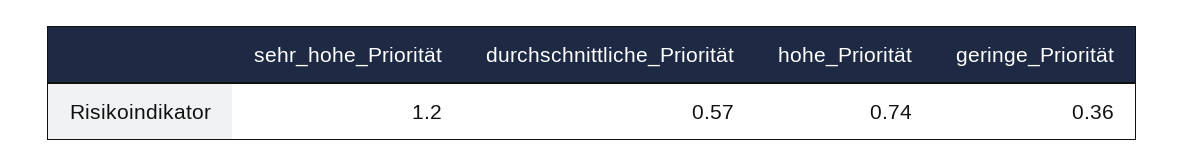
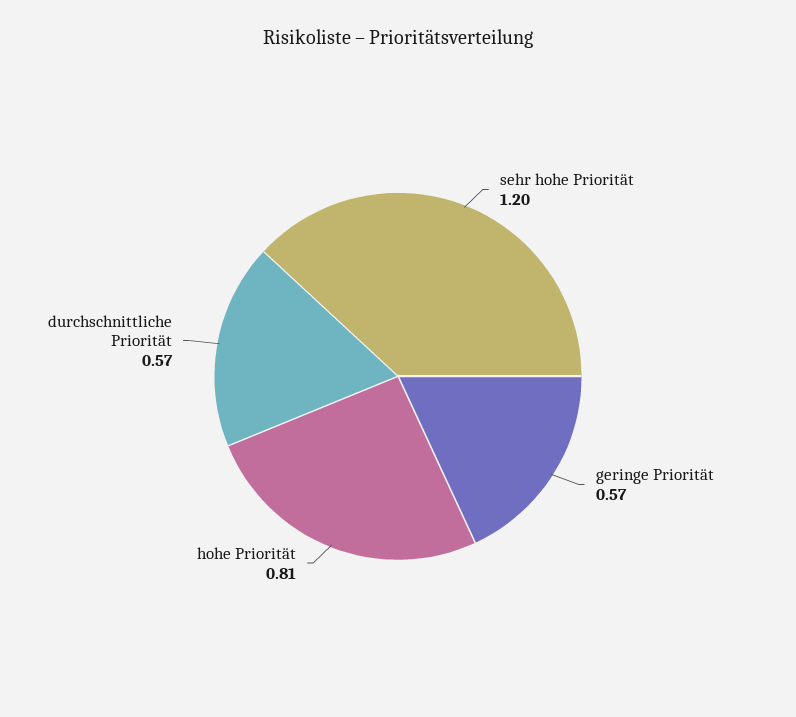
  {
    "sehr_hohe_Priorität": 1.2,
    "durchschnittliche_Priorität": 0.57,
-   "hohe_Priorität": 0.74,
+   "hohe_Priorität": 0.81,
-   "geringe_Priorität": 0.36
+   "geringe_Priorität": 0.57
  }

